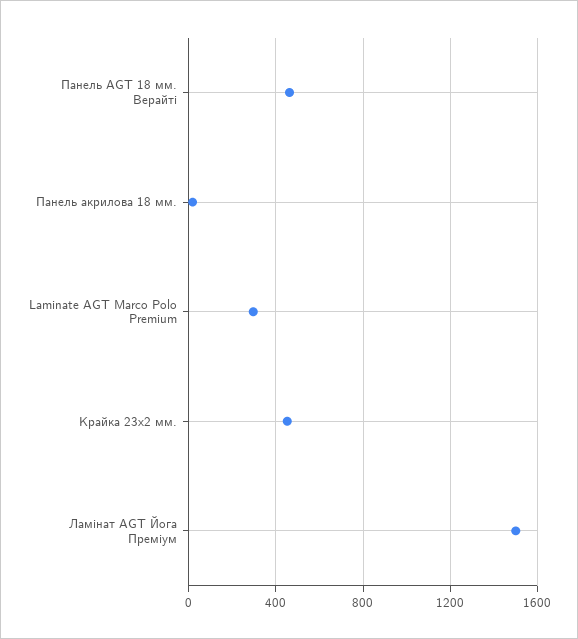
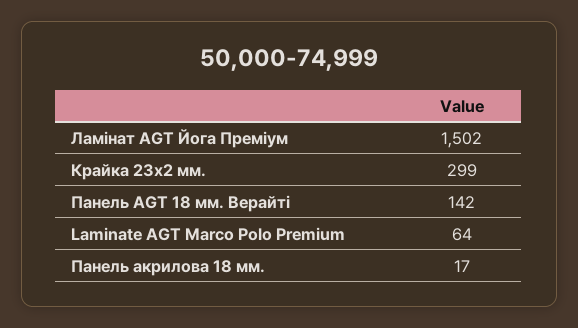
  {
-   "Панель AGT 18 мм. Верайті": 450,
+   "Панель AGT 18 мм. Верайті": 142,
    "Панель акрилова 18 мм.": 17,
-   "Laminate AGT Marco Polo Premium": 300,
+   "Laminate AGT Marco Polo Premium": 64,
-   "Крайка 23x2 мм.": 450,
+   "Крайка 23x2 мм.": 299,
    "Ламінат AGT Йога Преміум": 1502
  }

